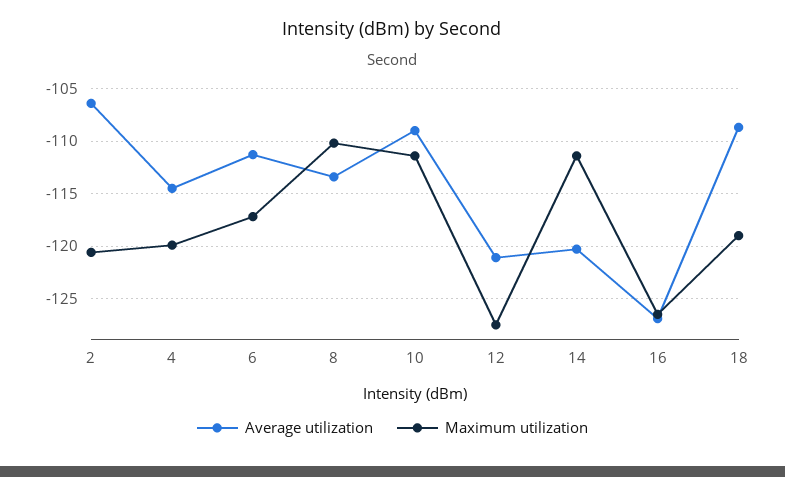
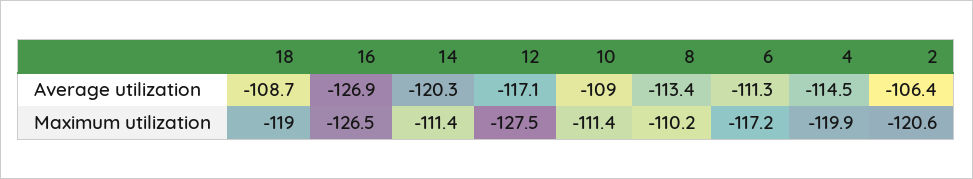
  {
    "Average utilization": {
      "2": -106.4,
      "4": -114.5,
      "6": -111.3,
      "8": -113.4,
      "10": -109,
-     "12": -121,
+     "12": -117.1,
      "14": -120.3,
      "16": -126.9,
      "18": -108.7
    },
    "Maximum utilization": {
      "2": -120.6,
      "4": -119.9,
      "6": -117.2,
      "8": -110.2,
      "10": -111.4,
      "12": -127.5,
      "14": -111.4,
      "16": -126.5,
      "18": -119
    }
  }

